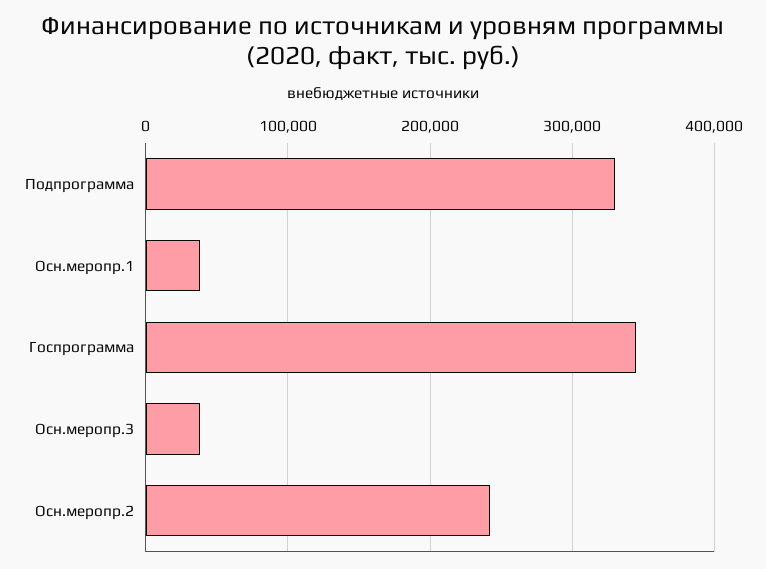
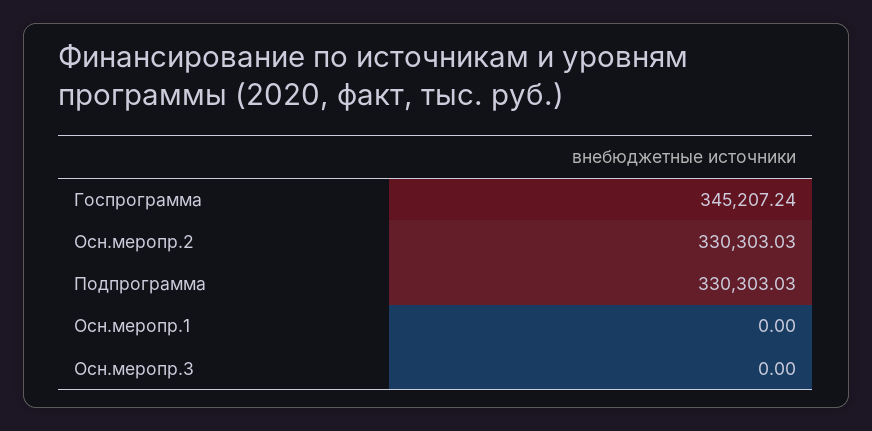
  {
    "Подпрограмма": 330303.03,
-   "Осн.меропр.1": 40000,
+   "Осн.меропр.1": 0,
    "Госпрограмма": 345207.24,
-   "Осн.меропр.3": 40000,
+   "Осн.меропр.3": 0,
-   "Осн.меропр.2": 240000
+   "Осн.меропр.2": 330303.03
  }

